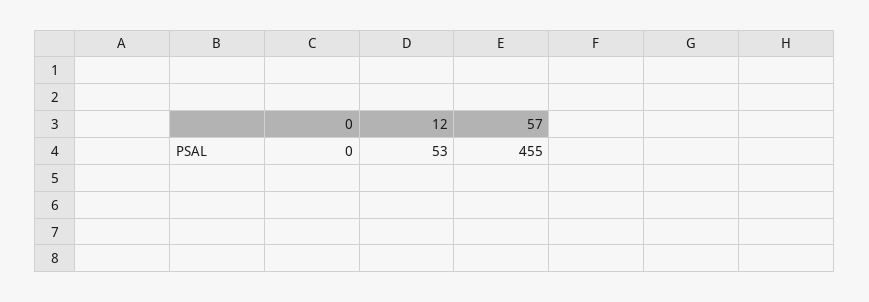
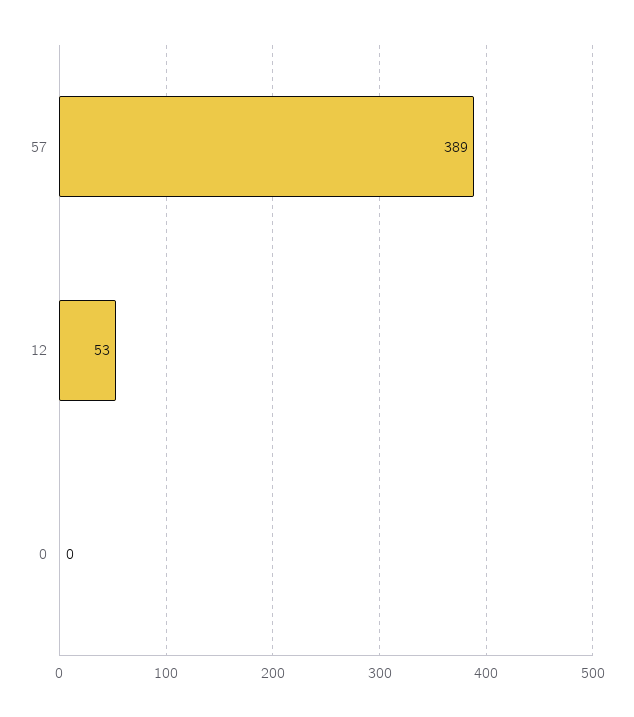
  {
    "0": 0,
    "12": 53,
-   "57": 455
+   "57": 389
  }

